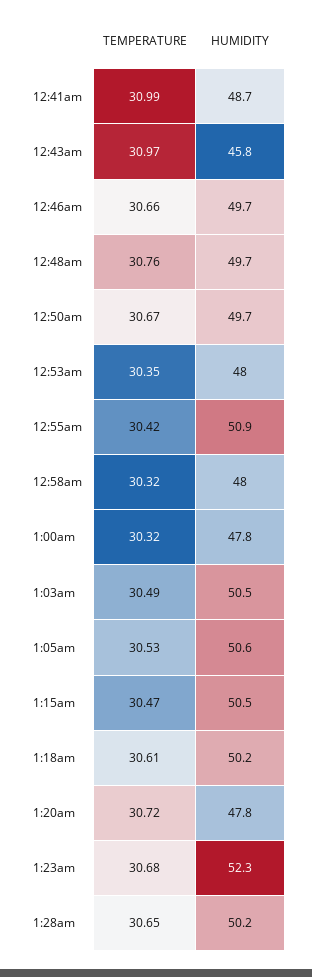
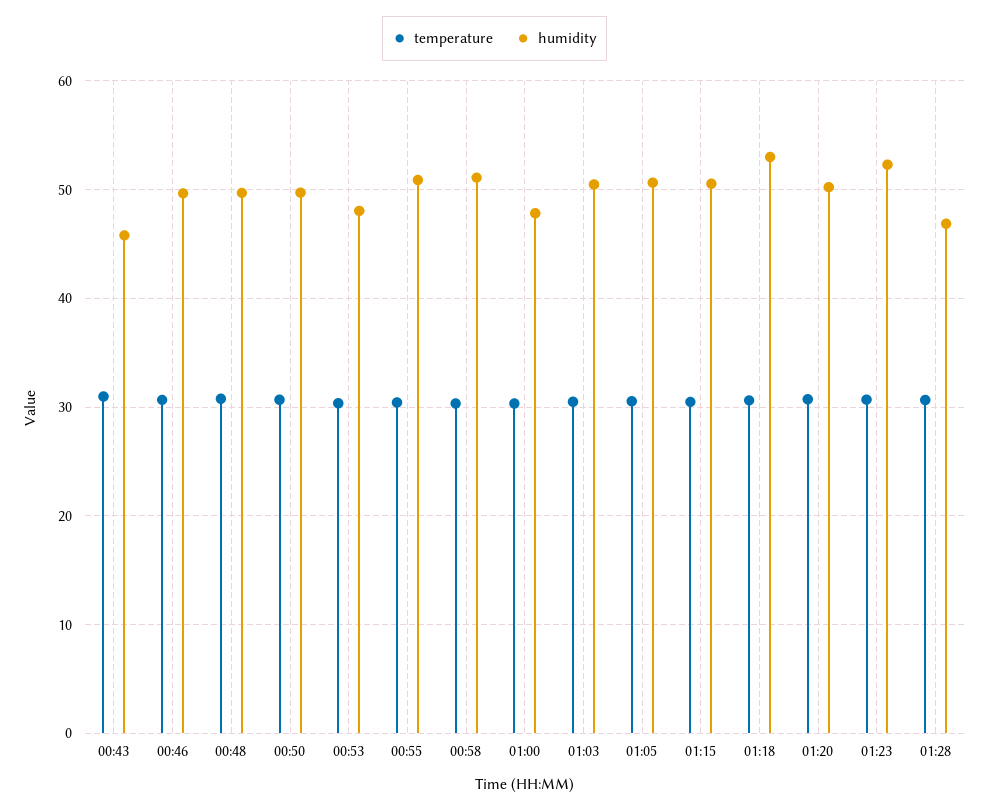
  {
    "TEMPERATURE": {
-     "12:41am": 30.99,
      "12:43am": 30.97,
      "12:46am": 30.66,
      "12:48am": 30.76,
      "12:50am": 30.67,
      "12:53am": 30.35,
      "12:55am": 30.42,
      "12:58am": 30.32,
      "1:00am": 30.32,
      "1:03am": 30.49,
      "1:05am": 30.53,
      "1:15am": 30.47,
      "1:18am": 30.61,
      "1:20am": 30.72,
      "1:23am": 30.68,
      "1:28am": 30.65
    },
    "HUMIDITY": {
-     "12:41am": 48.7,
      "12:43am": 45.8,
      "12:46am": 49.7,
      "12:48am": 49.7,
      "12:50am": 49.7,
      "12:53am": 48,
      "12:55am": 50.9,
-     "12:58am": 48,
+     "12:58am": 51,
      "1:00am": 47.8,
      "1:03am": 50.5,
      "1:05am": 50.6,
      "1:15am": 50.5,
-     "1:18am": 50.2,
+     "1:18am": 53,
-     "1:20am": 47.8,
+     "1:20am": 50,
      "1:23am": 52.3,
-     "1:28am": 50.2
+     "1:28am": 47
    }
  }

